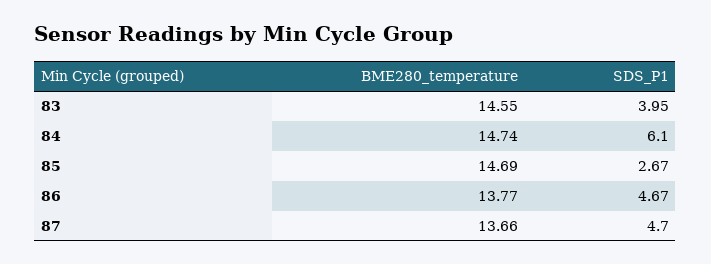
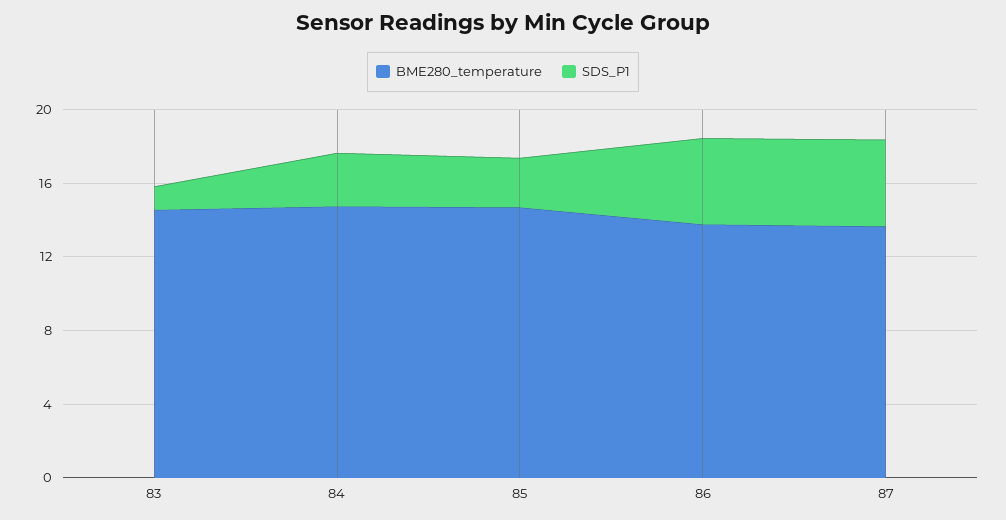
  {
    "BME280_temperature": {
      "83": 14.55,
      "84": 14.74,
      "85": 14.69,
      "86": 13.77,
      "87": 13.66
    },
    "SDS_P1": {
-     "83": 3.95,
+     "83": 1,
-     "84": 6.1,
+     "84": 3,
      "85": 2.67,
      "86": 4.67,
      "87": 4.7
    }
  }

